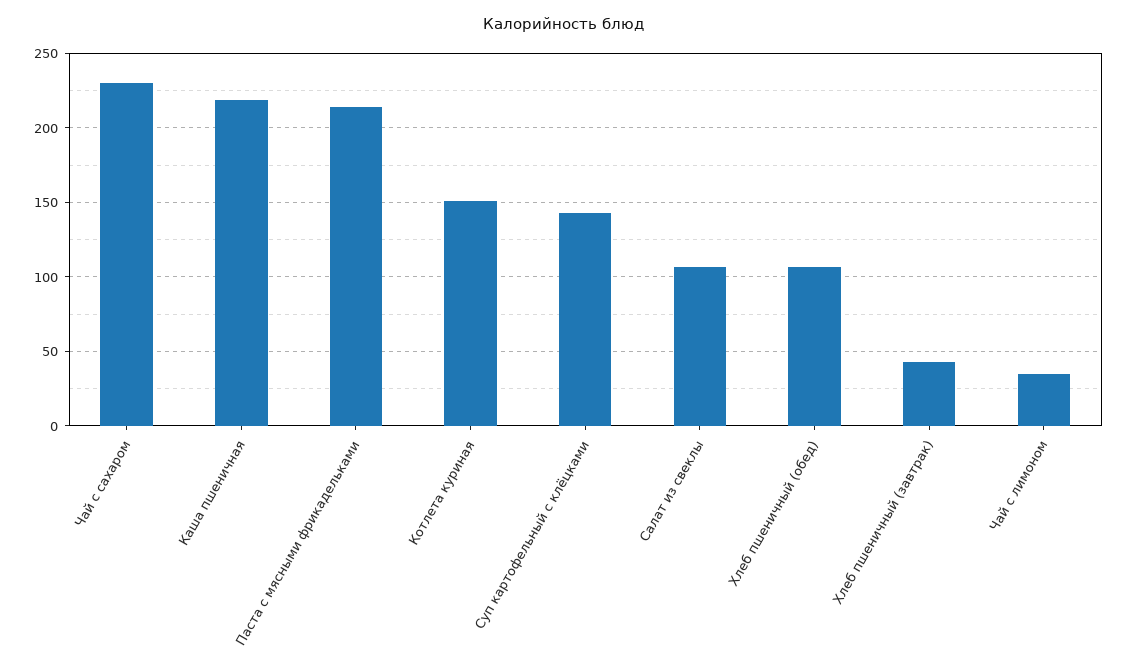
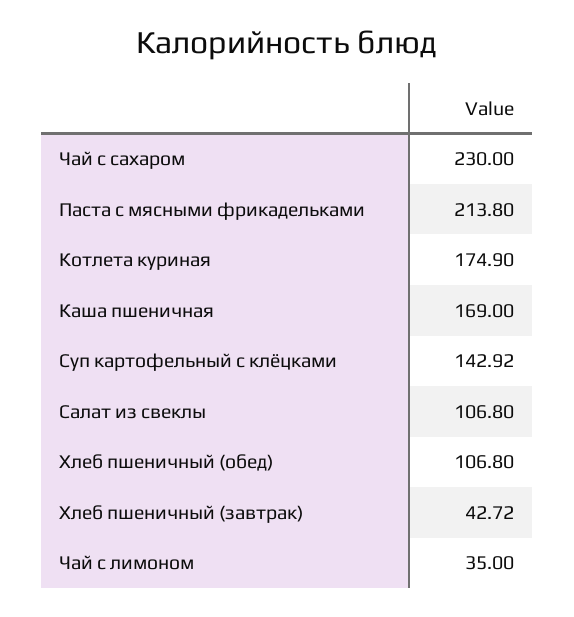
  {
    "Чай с сахаром": 230,
-   "Каша пшеничная": 220,
+   "Каша пшеничная": 169,
    "Паста с мясными фрикадельками": 213.8,
-   "Котлета куриная": 150,
+   "Котлета куриная": 174.9,
    "Суп картофельный с клёцками": 142.92,
    "Салат из свеклы": 106.8,
    "Хлеб пшеничный (обед)": 106.8,
    "Хлеб пшеничный (завтрак)": 42.72,
    "Чай с лимоном": 35
  }

